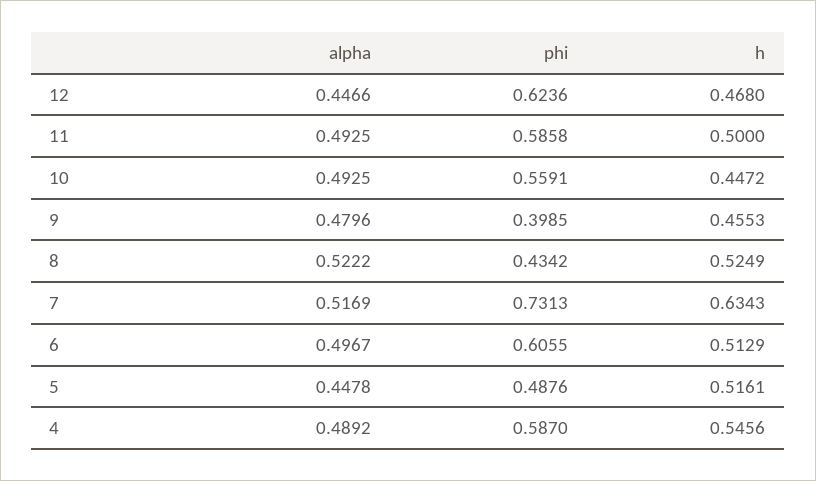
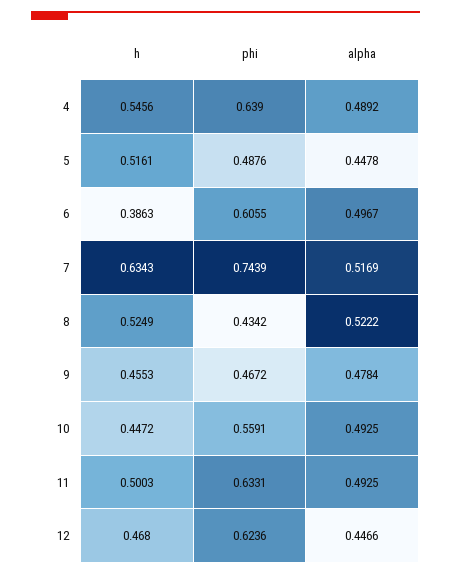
  {
    "alpha": {
      "12": 0.4466,
      "11": 0.4925,
      "10": 0.4925,
-     "9": 0.4796,
+     "9": 0.4784,
      "8": 0.5222,
      "7": 0.5169,
      "6": 0.4967,
      "5": 0.4478,
      "4": 0.4892
    },
    "phi": {
      "12": 0.6236,
-     "11": 0.5858,
+     "11": 0.6331,
      "10": 0.5591,
-     "9": 0.3985,
+     "9": 0.4672,
      "8": 0.4342,
-     "7": 0.7313,
+     "7": 0.7439,
      "6": 0.6055,
      "5": 0.4876,
-     "4": 0.587
+     "4": 0.639
    },
    "h": {
      "12": 0.468,
-     "11": 0.5,
+     "11": 0.5003,
      "10": 0.4472,
      "9": 0.4553,
      "8": 0.5249,
      "7": 0.6343,
-     "6": 0.5129,
+     "6": 0.3863,
      "5": 0.5161,
      "4": 0.5456
    }
  }

